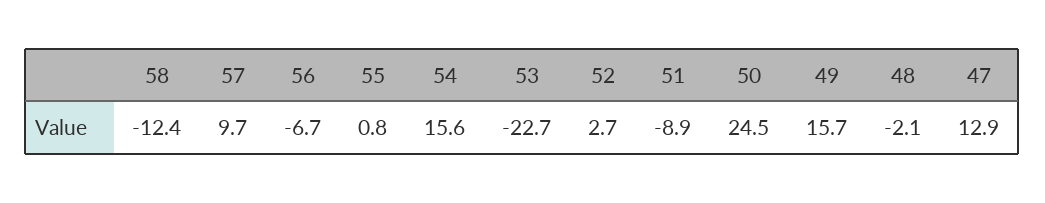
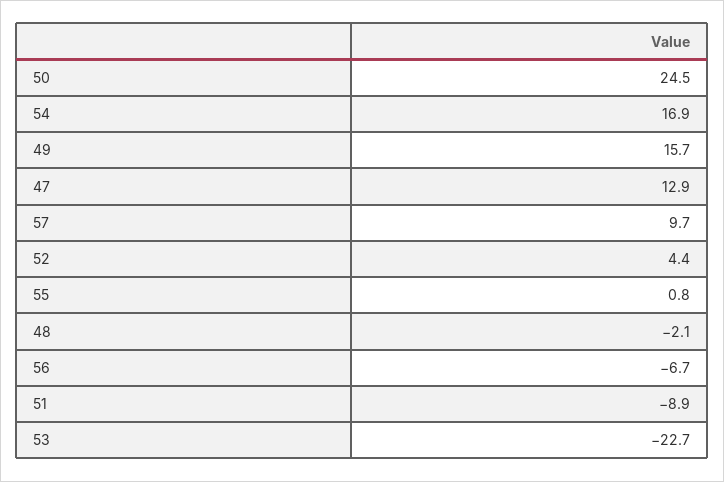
  {
-   "58": -12.4,
    "57": 9.7,
    "56": -6.7,
    "55": 0.8,
-   "54": 15.6,
+   "54": 16.9,
    "53": -22.7,
-   "52": 2.7,
+   "52": 4.4,
    "51": -8.9,
    "50": 24.5,
    "49": 15.7,
    "48": -2.1,
    "47": 12.9
  }

